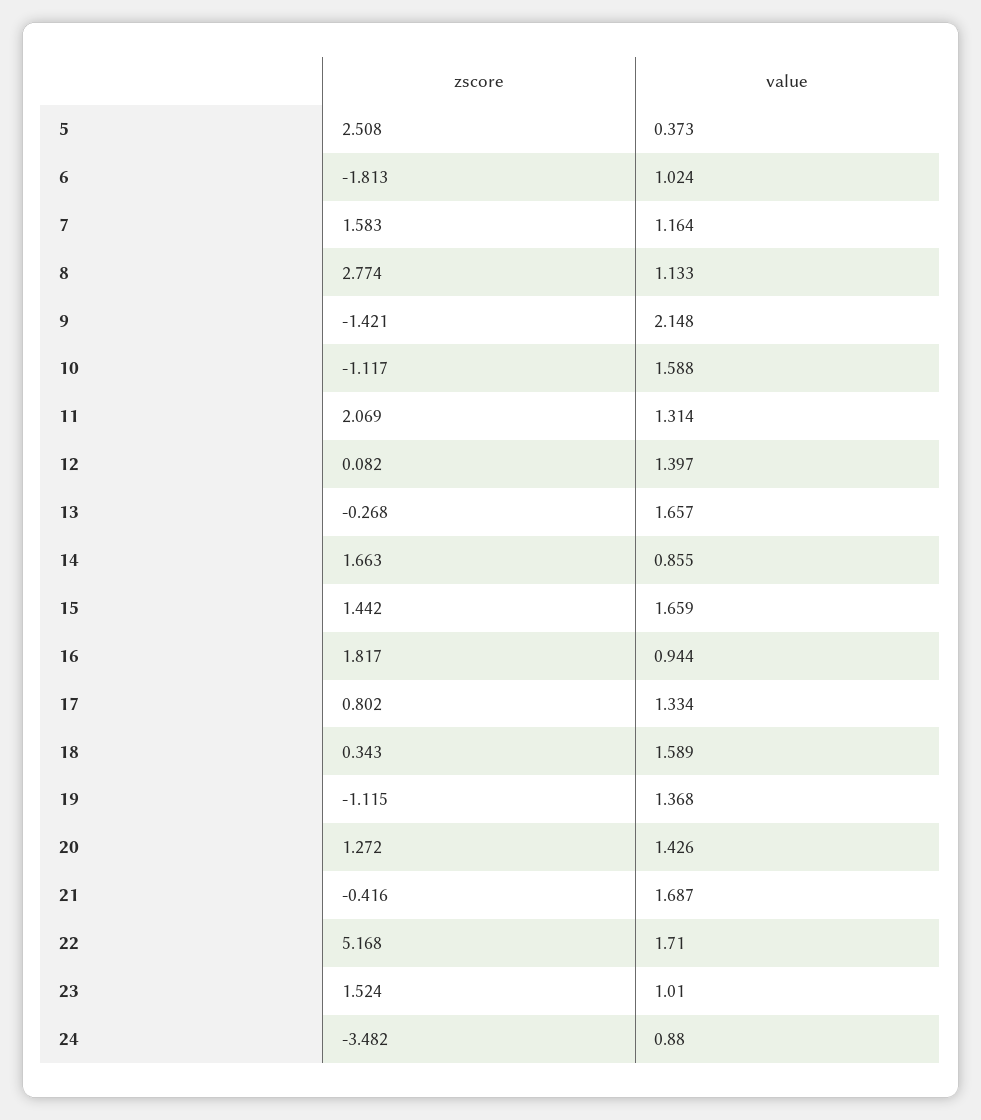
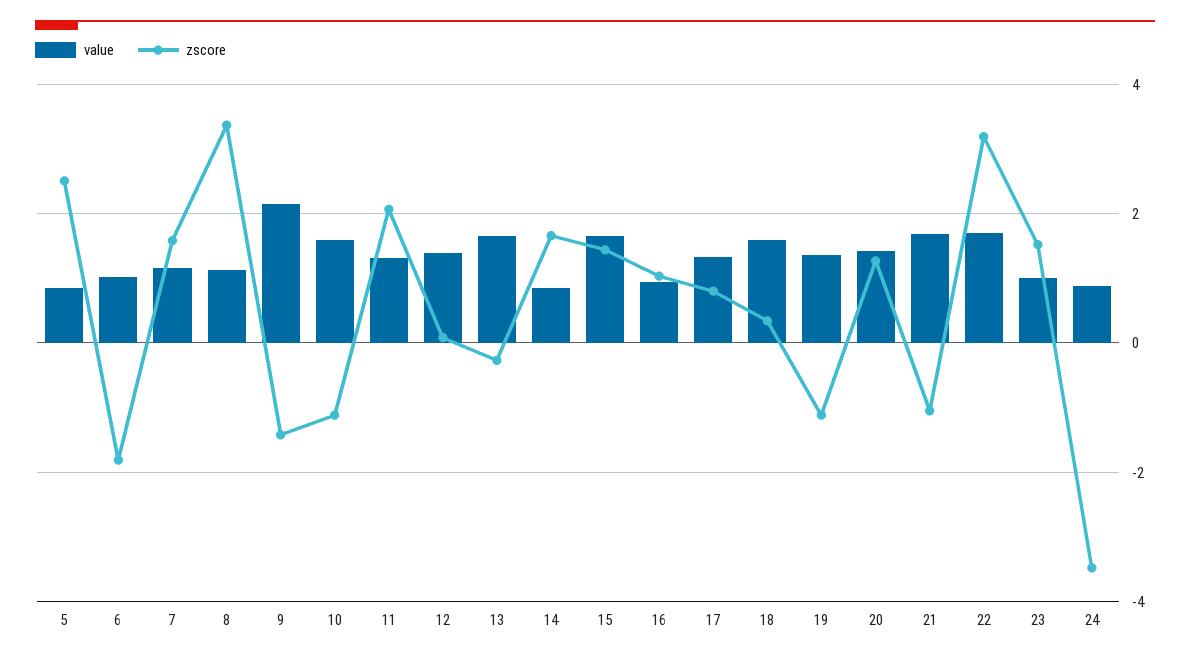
  {
    "zscore": {
      "5": 2.508,
      "6": -1.813,
      "7": 1.583,
-     "8": 2.774,
+     "8": 3.4,
      "9": -1.421,
      "10": -1.117,
      "11": 2.069,
      "12": 0.082,
      "13": -0.268,
      "14": 1.663,
      "15": 1.442,
-     "16": 1.817,
+     "16": 1,
      "17": 0.802,
      "18": 0.343,
      "19": -1.115,
      "20": 1.272,
-     "21": -0.416,
+     "21": -1,
-     "22": 5.168,
+     "22": 3.2,
      "23": 1.524,
      "24": -3.482
    },
    "value": {
-     "5": 0.373,
+     "5": 0.8,
      "6": 1.024,
      "7": 1.164,
      "8": 1.133,
      "9": 2.148,
      "10": 1.588,
      "11": 1.314,
      "12": 1.397,
      "13": 1.657,
      "14": 0.855,
      "15": 1.659,
      "16": 0.944,
      "17": 1.334,
      "18": 1.589,
      "19": 1.368,
      "20": 1.426,
      "21": 1.687,
      "22": 1.71,
      "23": 1.01,
      "24": 0.88
    }
  }

